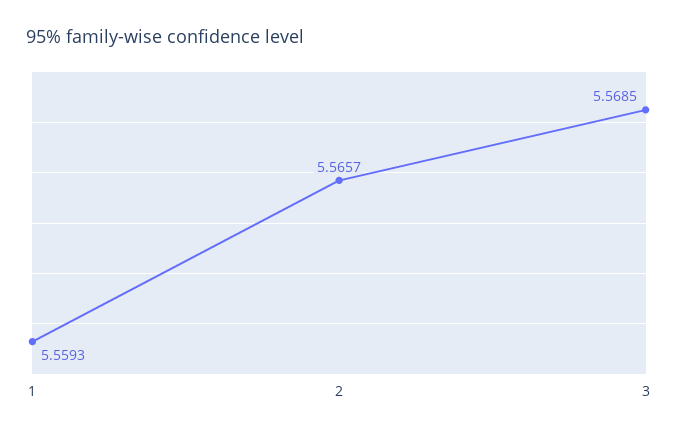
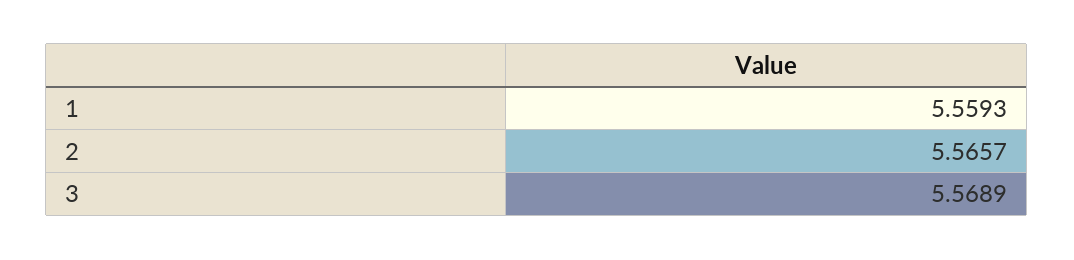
  {
    "1": 5.5593,
    "2": 5.5657,
-   "3": 5.5685
+   "3": 5.5689
  }

